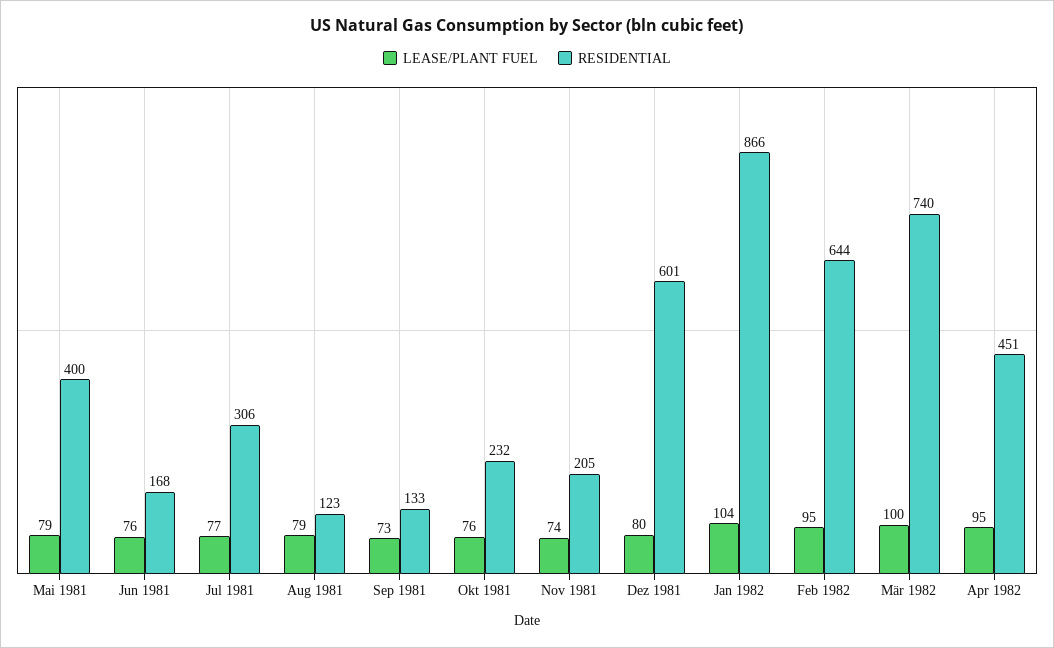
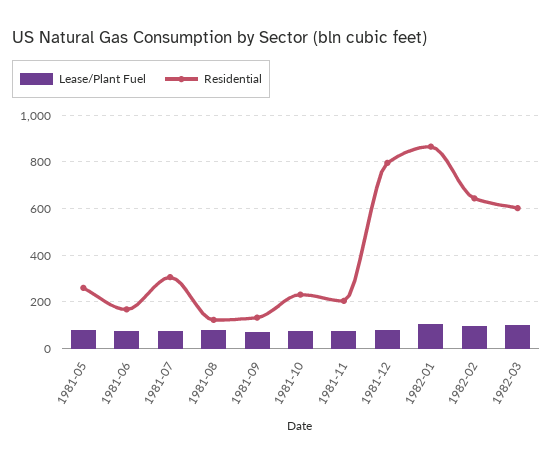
  {
    "LEASE/PLANT FUEL": {
      "Mai 1981": 79,
      "Jun 1981": 76,
      "Jul 1981": 77,
      "Aug 1981": 79,
      "Sep 1981": 73,
      "Okt 1981": 76,
      "Nov 1981": 74,
      "Dez 1981": 80,
      "Jan 1982": 104,
      "Feb 1982": 95,
-     "Mär 1982": 100,
+     "Mär 1982": 100
-     "Apr 1982": 95
    },
    "RESIDENTIAL": {
-     "Mai 1981": 400,
+     "Mai 1981": 250,
      "Jun 1981": 168,
      "Jul 1981": 306,
      "Aug 1981": 123,
      "Sep 1981": 133,
      "Okt 1981": 232,
      "Nov 1981": 205,
-     "Dez 1981": 601,
+     "Dez 1981": 800,
      "Jan 1982": 866,
      "Feb 1982": 644,
-     "Mär 1982": 740,
+     "Mär 1982": 600
-     "Apr 1982": 451
    }
  }

